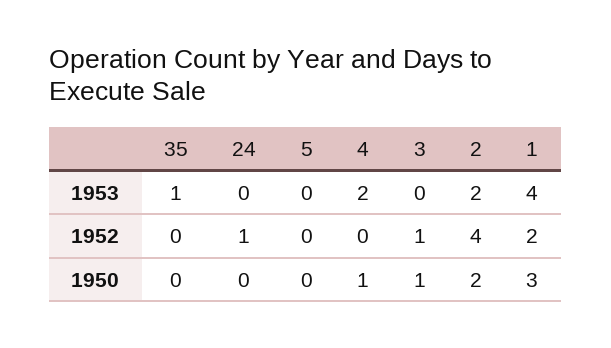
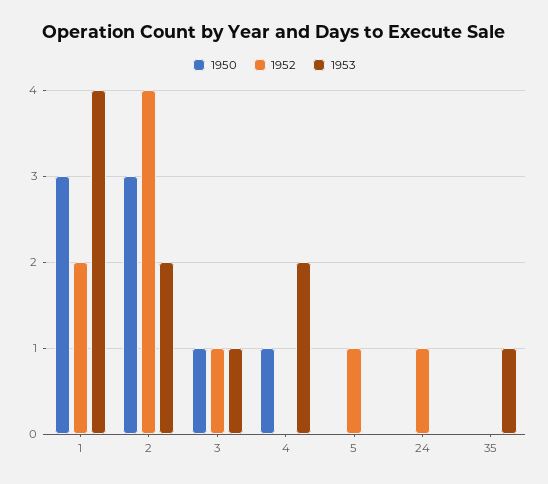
  {
    "1953": {
      "35": 1,
      "24": 0,
      "5": 0,
      "4": 2,
-     "3": 0,
+     "3": 1,
      "2": 2,
      "1": 4
    },
    "1952": {
      "35": 0,
      "24": 1,
-     "5": 0,
+     "5": 1,
      "4": 0,
      "3": 1,
      "2": 4,
      "1": 2
    },
    "1950": {
      "35": 0,
      "24": 0,
      "5": 0,
      "4": 1,
      "3": 1,
-     "2": 2,
+     "2": 3,
      "1": 3
    }
  }

